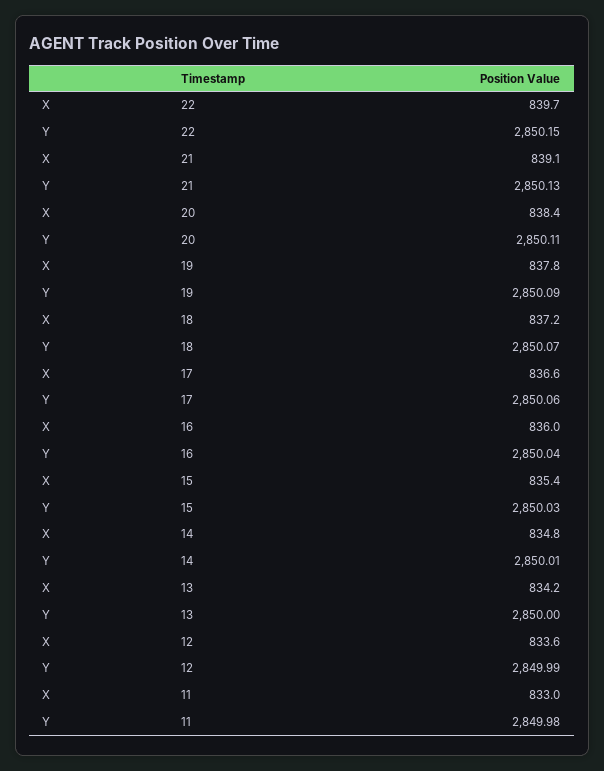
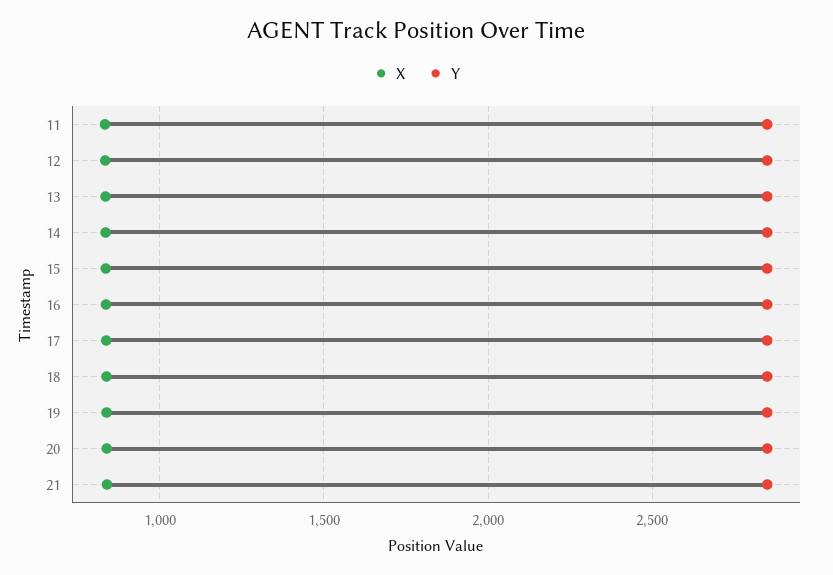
  {
    "X": {
-     "22": 839.7,
      "21": 839.1,
      "20": 838.4,
      "19": 837.8,
      "18": 837.2,
      "17": 836.6,
      "16": 836,
      "15": 835.4,
      "14": 834.8,
      "13": 834.2,
      "12": 833.6,
      "11": 833
    },
    "Y": {
-     "22": 2850.15,
      "21": 2850.13,
      "20": 2850.11,
      "19": 2850.09,
      "18": 2850.07,
      "17": 2850.06,
      "16": 2850.04,
      "15": 2850.03,
      "14": 2850.01,
      "13": 2850,
      "12": 2849.99,
      "11": 2849.98
    }
  }

